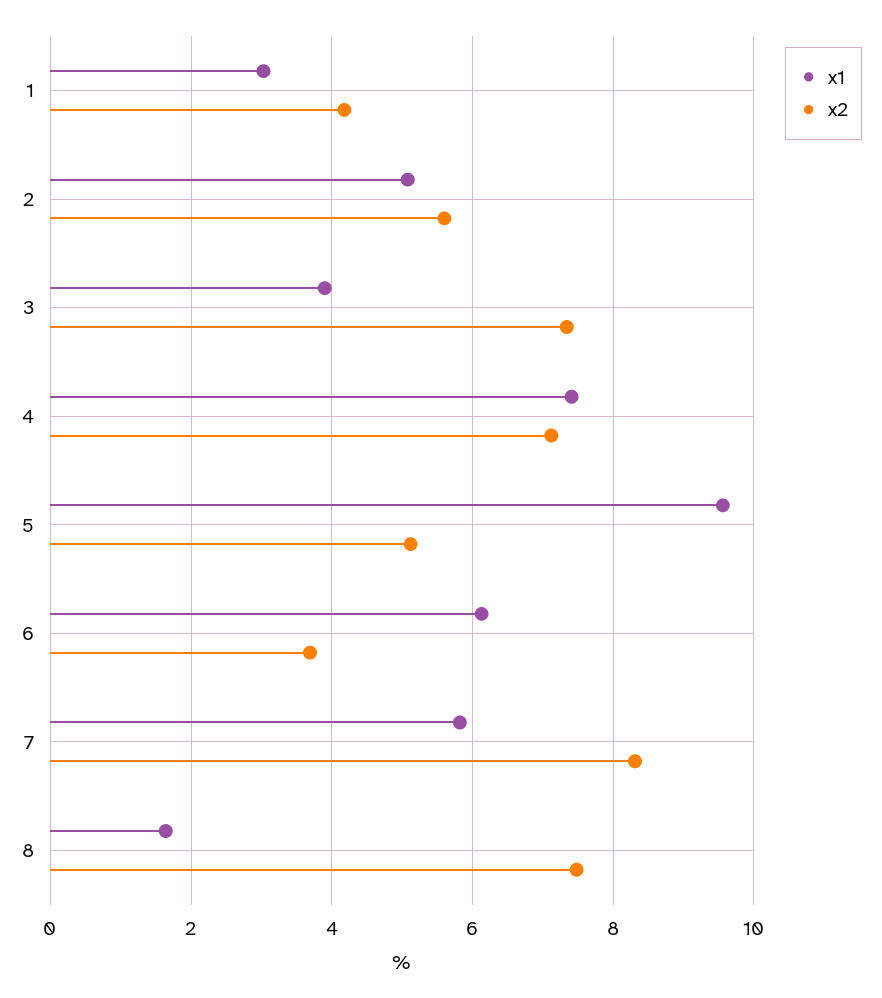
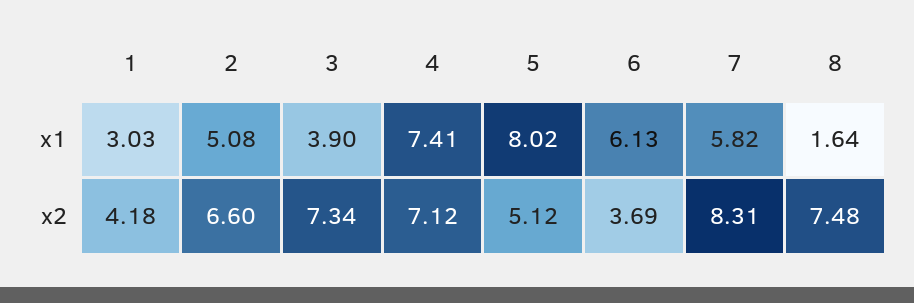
  {
    "x1": {
      "1": 3.03,
      "2": 5.08,
      "3": 3.9,
      "4": 7.41,
-     "5": 9.6,
+     "5": 8.02,
      "6": 6.13,
      "7": 5.82,
      "8": 1.64
    },
    "x2": {
      "1": 4.18,
-     "2": 5.6,
+     "2": 6.6,
      "3": 7.34,
      "4": 7.12,
      "5": 5.12,
      "6": 3.69,
      "7": 8.31,
      "8": 7.48
    }
  }

